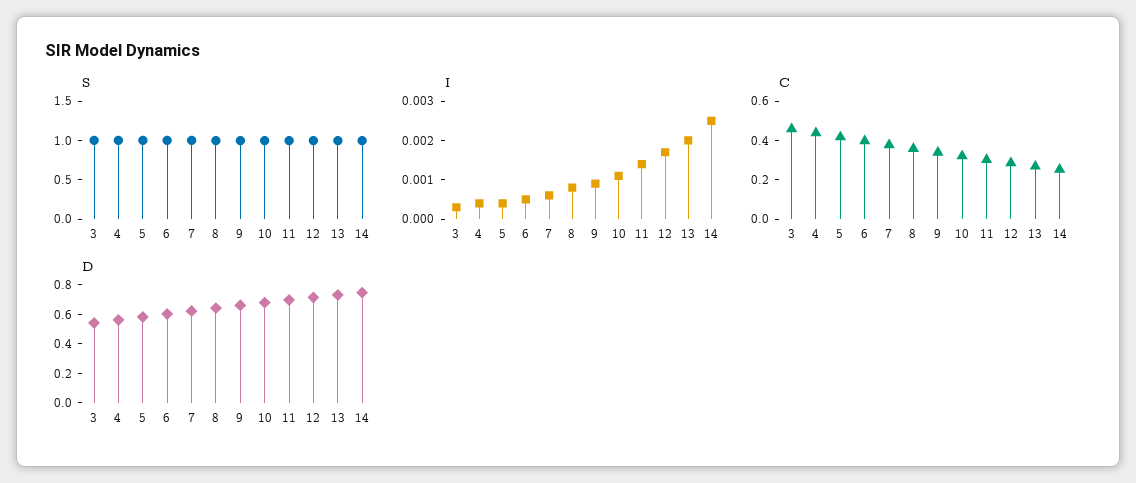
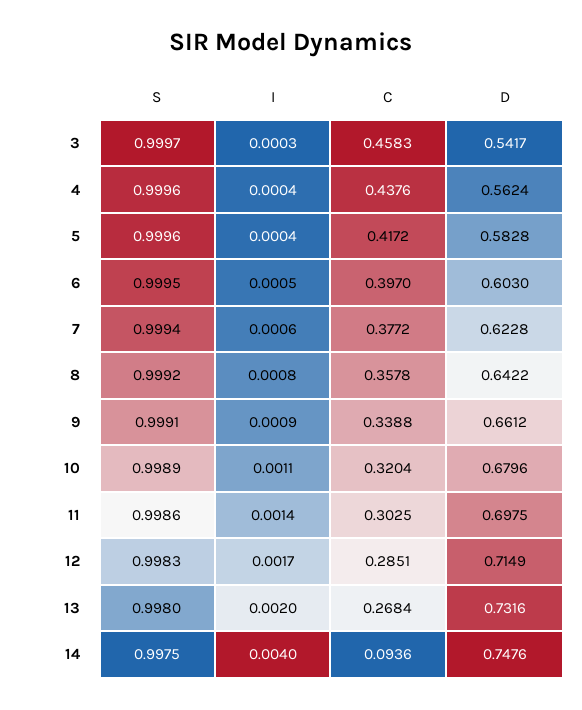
  {
    "S": {
      "3": 0.9997,
      "4": 0.9996,
      "5": 0.9996,
      "6": 0.9995,
      "7": 0.9994,
      "8": 0.9992,
      "9": 0.9991,
      "10": 0.9989,
      "11": 0.9986,
      "12": 0.9983,
      "13": 0.998,
      "14": 0.9975
    },
    "I": {
      "3": 0.0003,
      "4": 0.0004,
      "5": 0.0004,
      "6": 0.0005,
      "7": 0.0006,
      "8": 0.0008,
      "9": 0.0009,
      "10": 0.0011,
      "11": 0.0014,
      "12": 0.0017,
      "13": 0.002,
-     "14": 0.0025
+     "14": 0.004
    },
    "C": {
      "3": 0.4583,
      "4": 0.4376,
      "5": 0.4172,
      "6": 0.397,
      "7": 0.3772,
      "8": 0.3578,
      "9": 0.3388,
      "10": 0.3204,
      "11": 0.3025,
      "12": 0.2851,
      "13": 0.2684,
-     "14": 0.25
+     "14": 0.0936
    },
    "D": {
      "3": 0.5417,
      "4": 0.5624,
      "5": 0.5828,
      "6": 0.603,
      "7": 0.6228,
      "8": 0.6422,
      "9": 0.6612,
      "10": 0.6796,
      "11": 0.6975,
      "12": 0.7149,
      "13": 0.7316,
      "14": 0.7476
    }
  }

